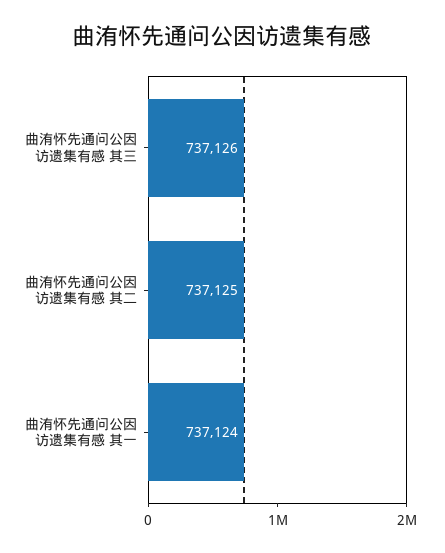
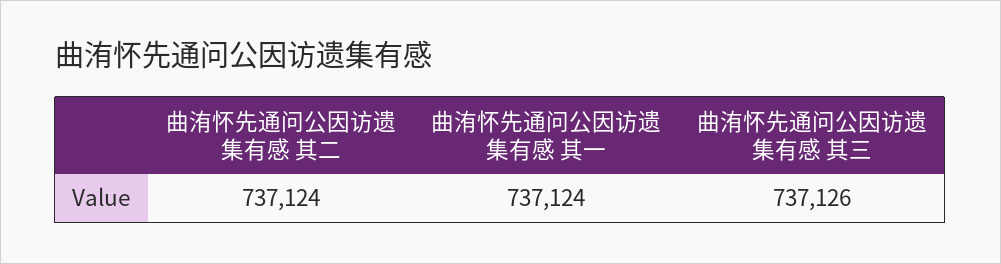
  {
    "曲洧怀先通问公因访遗集有感 其三": 737126,
-   "曲洧怀先通问公因访遗集有感 其二": 737125,
+   "曲洧怀先通问公因访遗集有感 其二": 737124,
    "曲洧怀先通问公因访遗集有感 其一": 737124
  }

